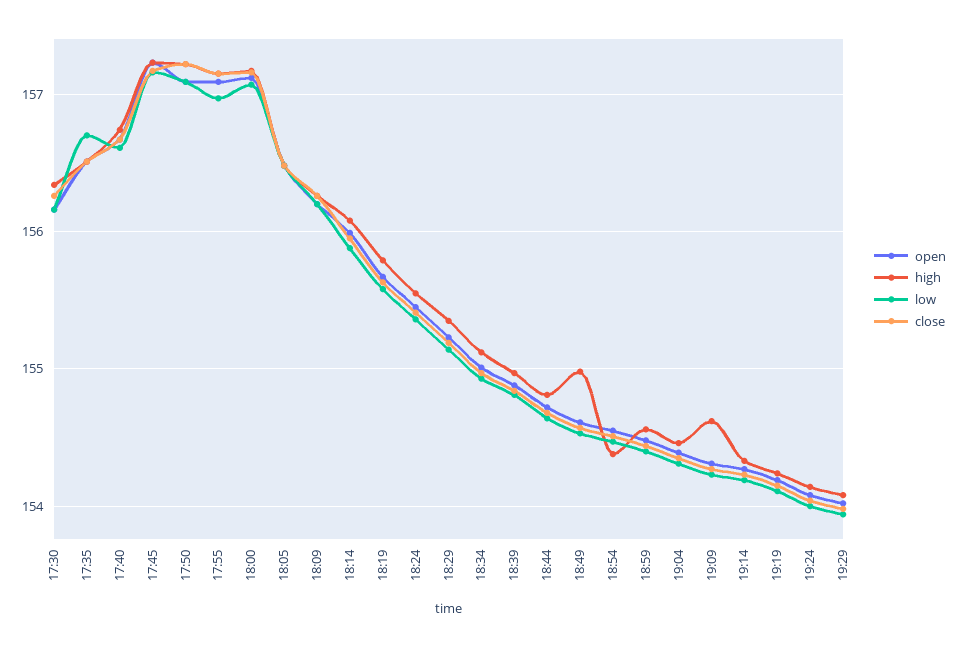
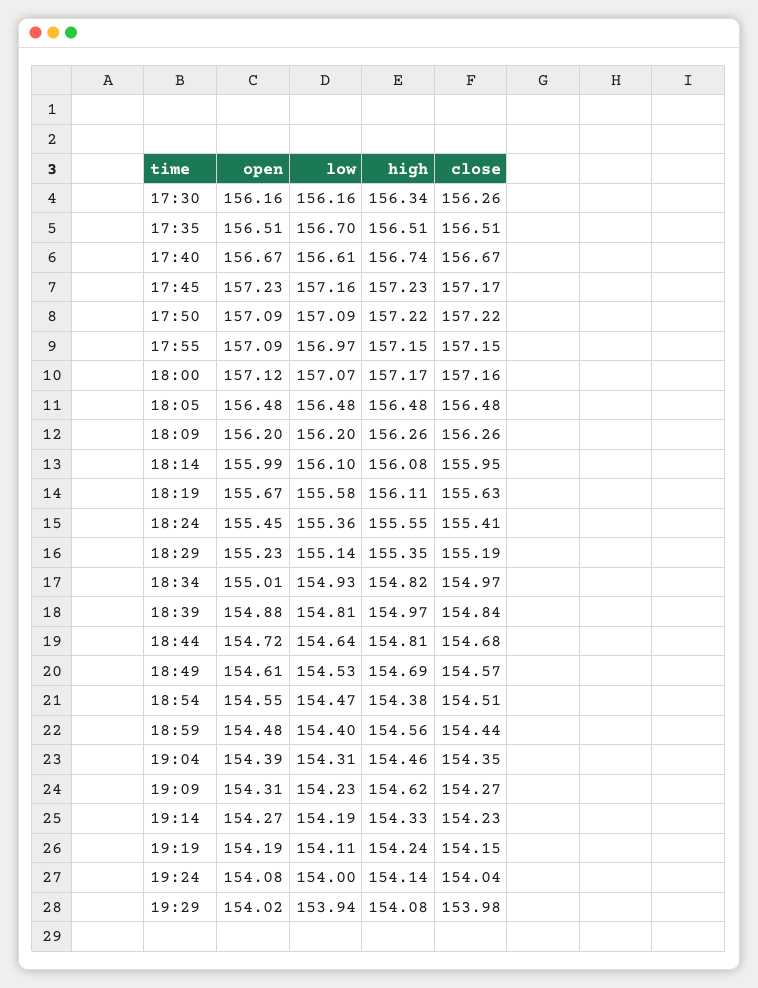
  {
    "open": {
      "17:30": 156.16,
      "17:35": 156.51,
      "17:40": 156.67,
      "17:45": 157.23,
      "17:50": 157.09,
      "17:55": 157.09,
      "18:00": 157.12,
      "18:05": 156.48,
      "18:09": 156.2,
      "18:14": 155.99,
      "18:19": 155.67,
      "18:24": 155.45,
      "18:29": 155.23,
      "18:34": 155.01,
      "18:39": 154.88,
      "18:44": 154.72,
      "18:49": 154.61,
      "18:54": 154.55,
      "18:59": 154.48,
      "19:04": 154.39,
      "19:09": 154.31,
      "19:14": 154.27,
      "19:19": 154.19,
      "19:24": 154.08,
      "19:29": 154.02
    },
    "high": {
      "17:30": 156.34,
      "17:35": 156.51,
      "17:40": 156.74,
      "17:45": 157.23,
      "17:50": 157.22,
      "17:55": 157.15,
      "18:00": 157.17,
      "18:05": 156.48,
      "18:09": 156.26,
      "18:14": 156.08,
-     "18:19": 155.8,
+     "18:19": 156.11,
      "18:24": 155.55,
      "18:29": 155.35,
-     "18:34": 155.1,
+     "18:34": 154.82,
      "18:39": 154.97,
      "18:44": 154.81,
-     "18:49": 155,
+     "18:49": 154.69,
      "18:54": 154.38,
      "18:59": 154.56,
      "19:04": 154.46,
      "19:09": 154.62,
      "19:14": 154.33,
      "19:19": 154.24,
      "19:24": 154.14,
      "19:29": 154.08
    },
    "low": {
      "17:30": 156.16,
      "17:35": 156.7,
      "17:40": 156.61,
      "17:45": 157.16,
      "17:50": 157.09,
      "17:55": 156.97,
      "18:00": 157.07,
      "18:05": 156.48,
      "18:09": 156.2,
-     "18:14": 155.9,
+     "18:14": 156.1,
      "18:19": 155.58,
      "18:24": 155.36,
      "18:29": 155.14,
      "18:34": 154.93,
      "18:39": 154.81,
      "18:44": 154.64,
      "18:49": 154.53,
      "18:54": 154.47,
      "18:59": 154.4,
      "19:04": 154.31,
      "19:09": 154.23,
      "19:14": 154.19,
      "19:19": 154.11,
      "19:24": 154,
      "19:29": 153.94
    },
    "close": {
      "17:30": 156.26,
      "17:35": 156.51,
      "17:40": 156.67,
      "17:45": 157.17,
      "17:50": 157.22,
      "17:55": 157.15,
      "18:00": 157.16,
      "18:05": 156.48,
      "18:09": 156.26,
      "18:14": 155.95,
      "18:19": 155.63,
      "18:24": 155.41,
      "18:29": 155.19,
      "18:34": 154.97,
      "18:39": 154.84,
      "18:44": 154.68,
      "18:49": 154.57,
      "18:54": 154.51,
      "18:59": 154.44,
      "19:04": 154.35,
      "19:09": 154.27,
      "19:14": 154.23,
      "19:19": 154.15,
      "19:24": 154.04,
      "19:29": 153.98
    }
  }

